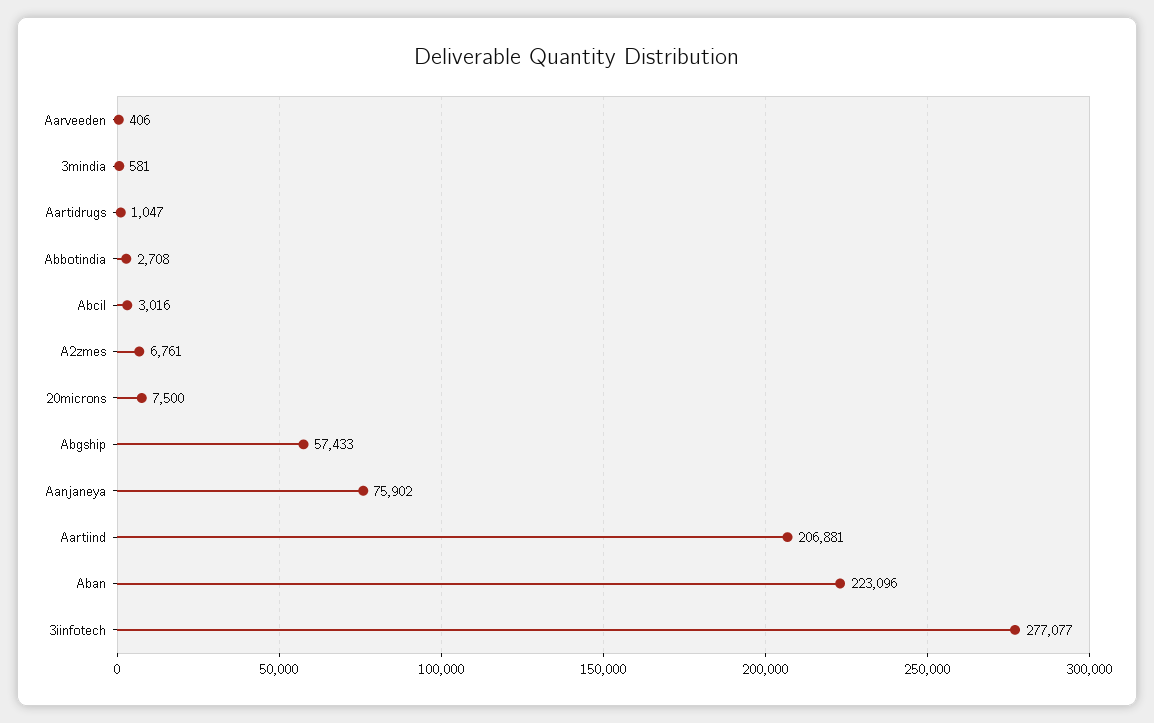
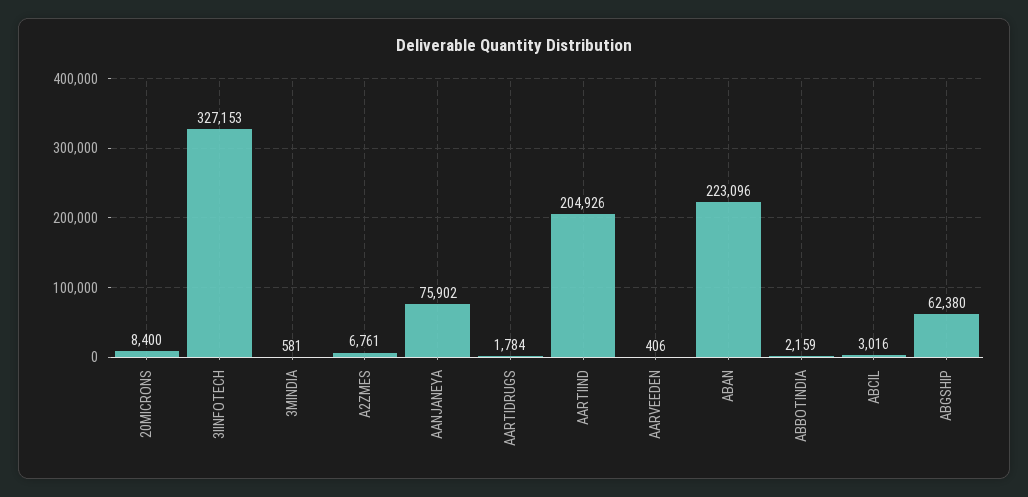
  {
    "Aarveeden": 406,
    "3mindia": 581,
-   "Aartidrugs": 1047,
+   "Aartidrugs": 1784,
-   "Abbotindia": 2708,
+   "Abbotindia": 2159,
    "Abcil": 3016,
    "A2zmes": 6761,
-   "20microns": 7500,
+   "20microns": 8400,
-   "Abgship": 57433,
+   "Abgship": 62380,
    "Aanjaneya": 75902,
-   "Aartiind": 206881,
+   "Aartiind": 204926,
    "Aban": 223096,
-   "3iinfotech": 277077
+   "3iinfotech": 327153
  }

